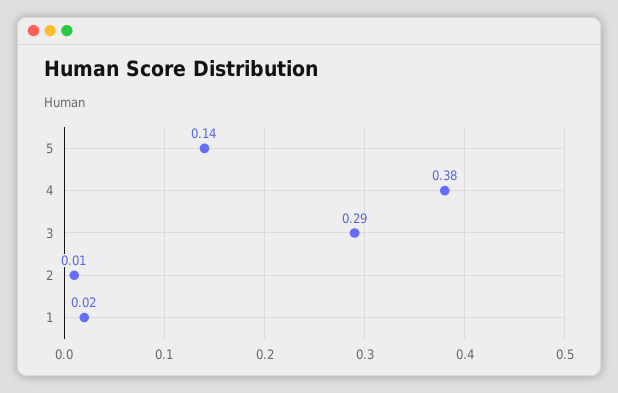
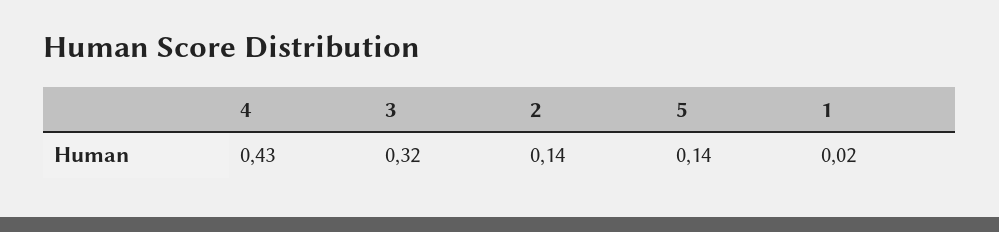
  {
    "5": 0.14,
-   "4": 0.38,
+   "4": 0.43,
-   "3": 0.29,
+   "3": 0.32,
-   "2": 0.01,
+   "2": 0.14,
    "1": 0.02
  }

